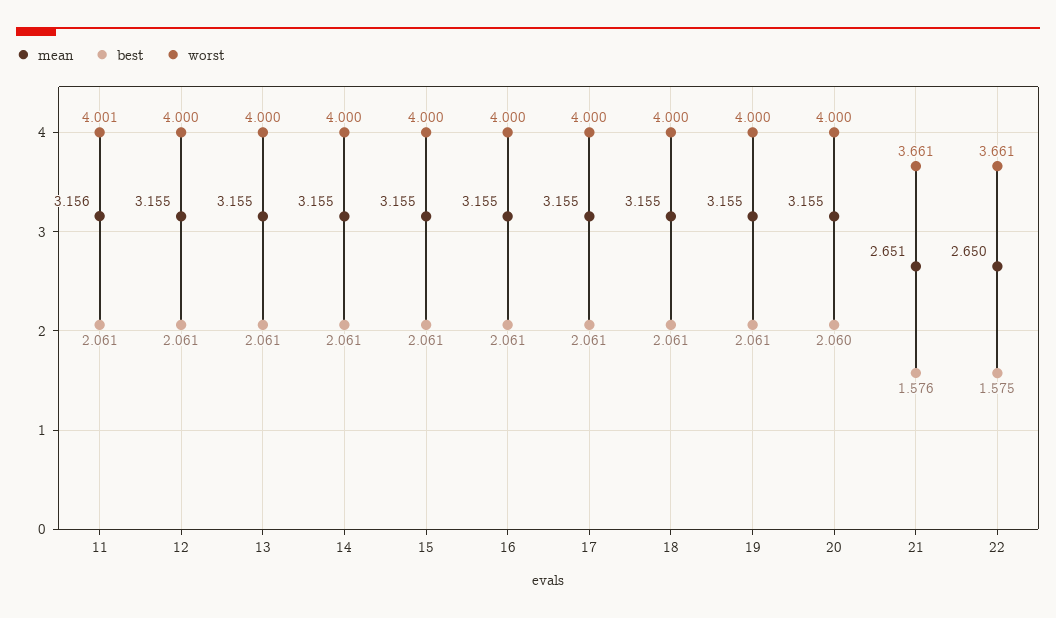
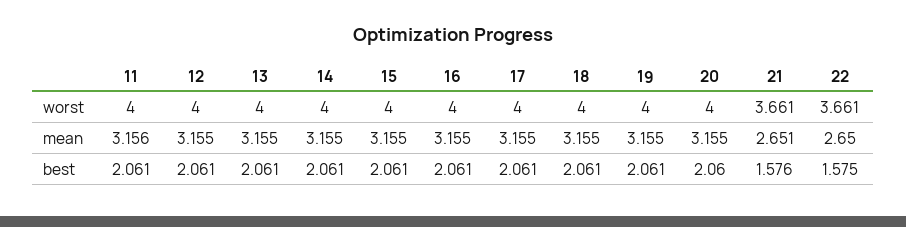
  {
    "mean": {
      "11": 3.156,
      "12": 3.155,
      "13": 3.155,
      "14": 3.155,
      "15": 3.155,
      "16": 3.155,
      "17": 3.155,
      "18": 3.155,
      "19": 3.155,
      "20": 3.155,
      "21": 2.651,
      "22": 2.65
    },
    "best": {
      "11": 2.061,
      "12": 2.061,
      "13": 2.061,
      "14": 2.061,
      "15": 2.061,
      "16": 2.061,
      "17": 2.061,
      "18": 2.061,
      "19": 2.061,
      "20": 2.06,
      "21": 1.576,
      "22": 1.575
    },
    "worst": {
-     "11": 4.001,
+     "11": 4,
      "12": 4,
      "13": 4,
      "14": 4,
      "15": 4,
      "16": 4,
      "17": 4,
      "18": 4,
      "19": 4,
      "20": 4,
      "21": 3.661,
      "22": 3.661
    }
  }

